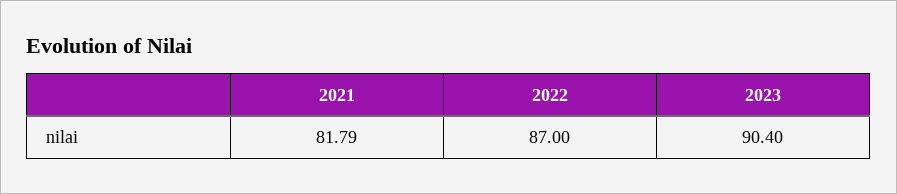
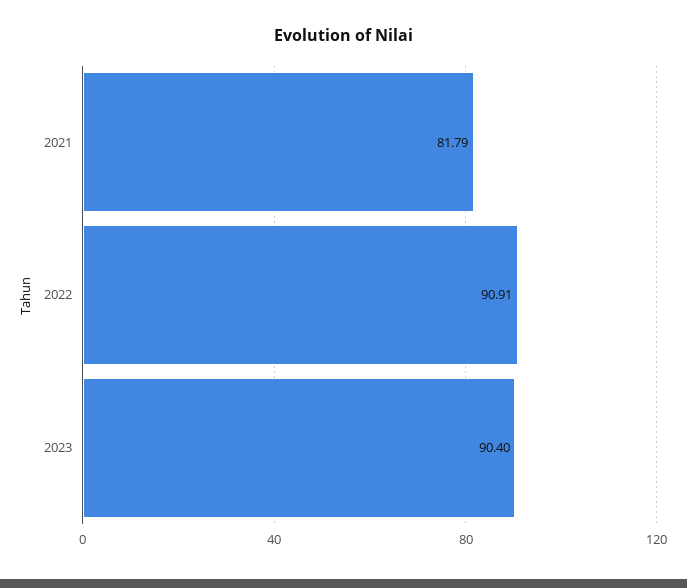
  {
    "2021": 81.79,
-   "2022": 87,
+   "2022": 90.91,
    "2023": 90.4
  }

